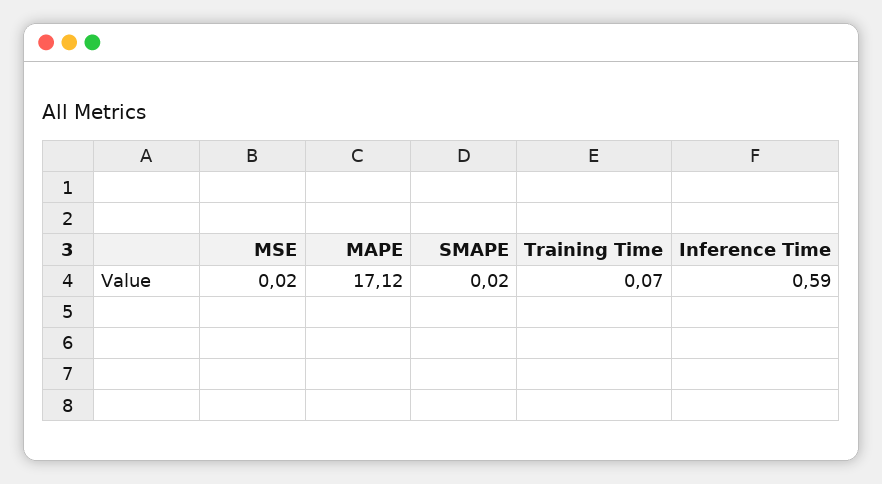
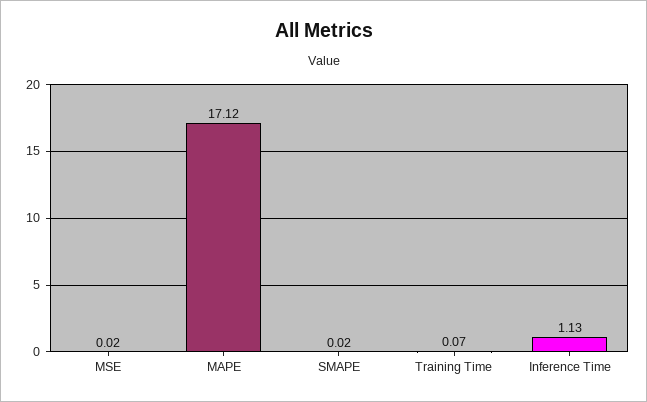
  {
    "MSE": 0.02,
    "MAPE": 17.12,
    "SMAPE": 0.02,
    "Training Time": 0.07,
-   "Inference Time": 0.59
+   "Inference Time": 1.13
  }

